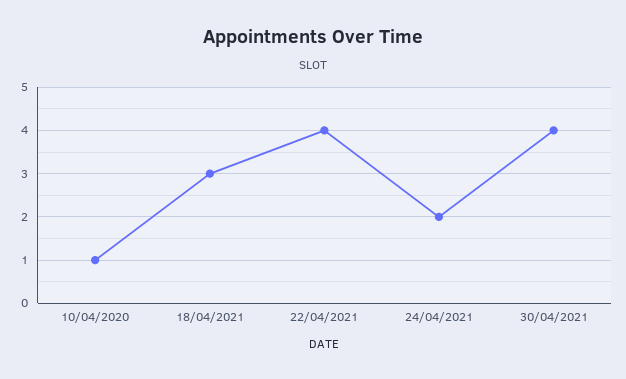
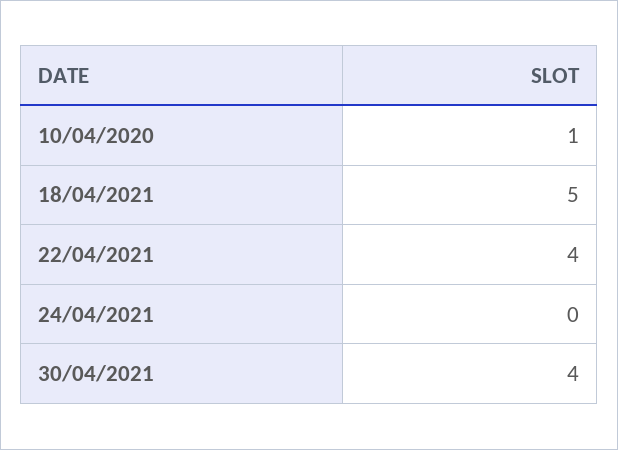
  {
    "10/04/2020": 1,
-   "18/04/2021": 3,
+   "18/04/2021": 5,
    "22/04/2021": 4,
-   "24/04/2021": 2,
+   "24/04/2021": 0,
    "30/04/2021": 4
  }

